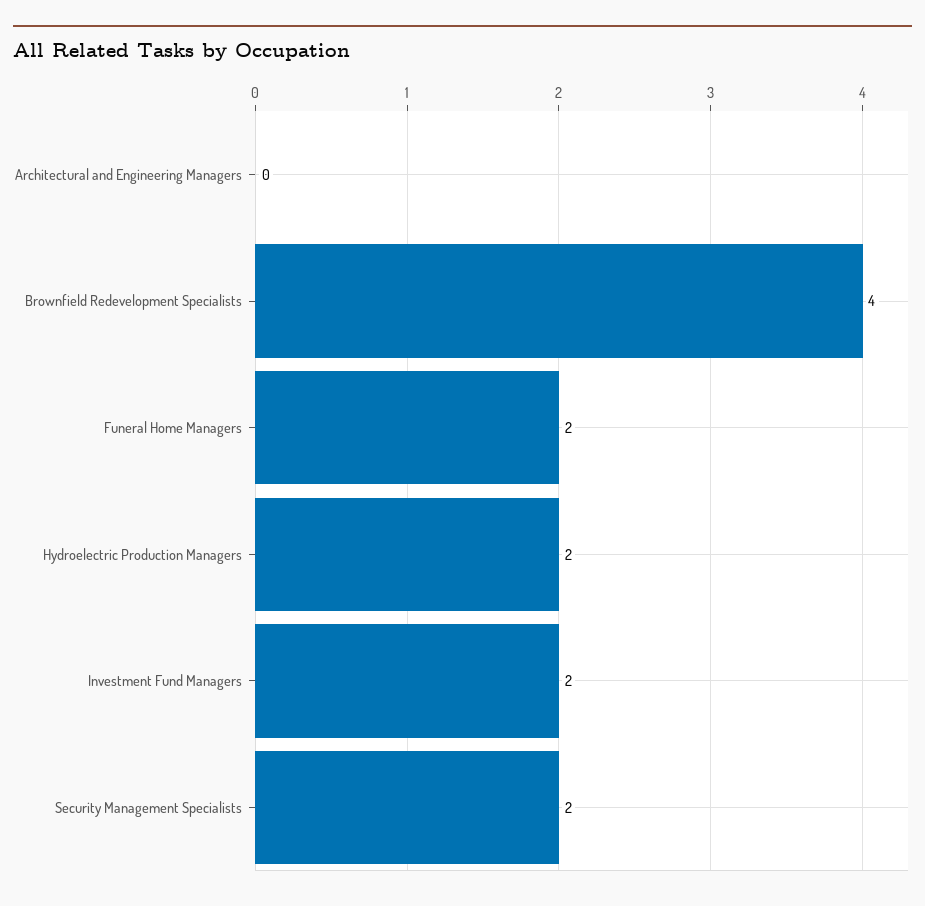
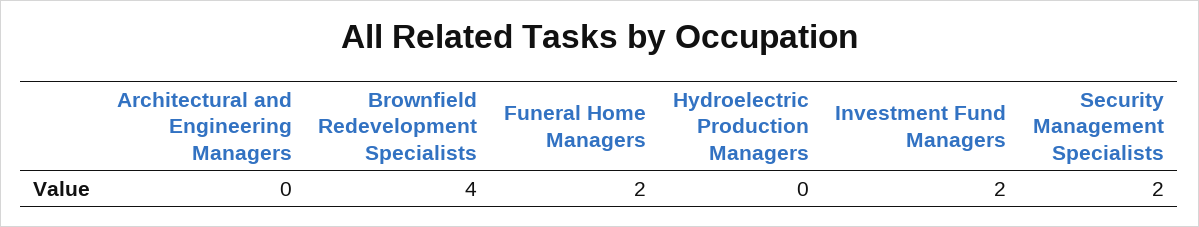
  {
    "Architectural and Engineering Managers": 0,
    "Brownfield Redevelopment Specialists": 4,
    "Funeral Home Managers": 2,
-   "Hydroelectric Production Managers": 2,
+   "Hydroelectric Production Managers": 0,
    "Investment Fund Managers": 2,
    "Security Management Specialists": 2
  }

